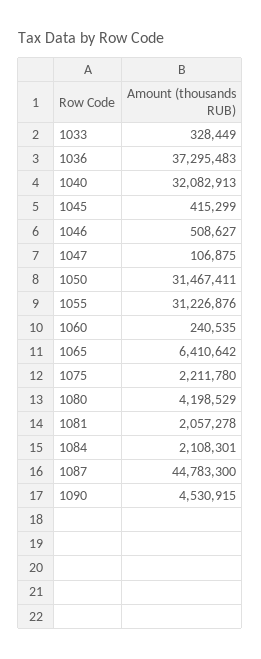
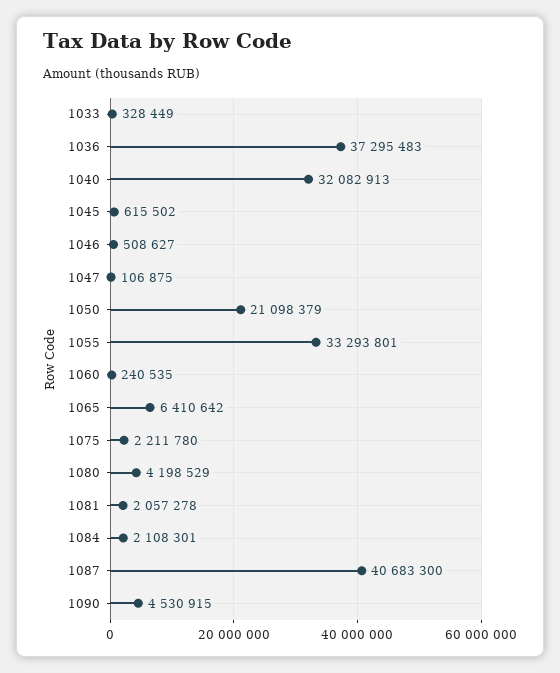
  {
    "1033": 328449,
    "1036": 37295483,
    "1040": 32082913,
-   "1045": 415299,
+   "1045": 615502,
    "1046": 508627,
    "1047": 106875,
-   "1050": 31467411,
+   "1050": 21098379,
-   "1055": 31226876,
+   "1055": 33293801,
    "1060": 240535,
    "1065": 6410642,
    "1075": 2211780,
    "1080": 4198529,
    "1081": 2057278,
    "1084": 2108301,
-   "1087": 44783300,
+   "1087": 40683300,
    "1090": 4530915
  }

